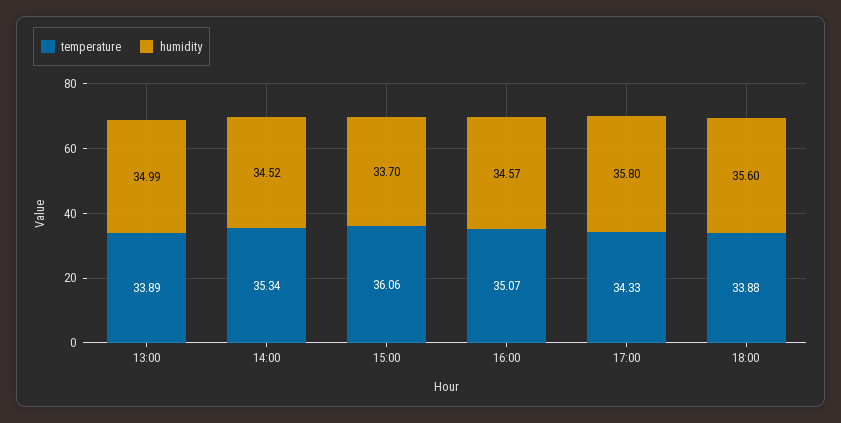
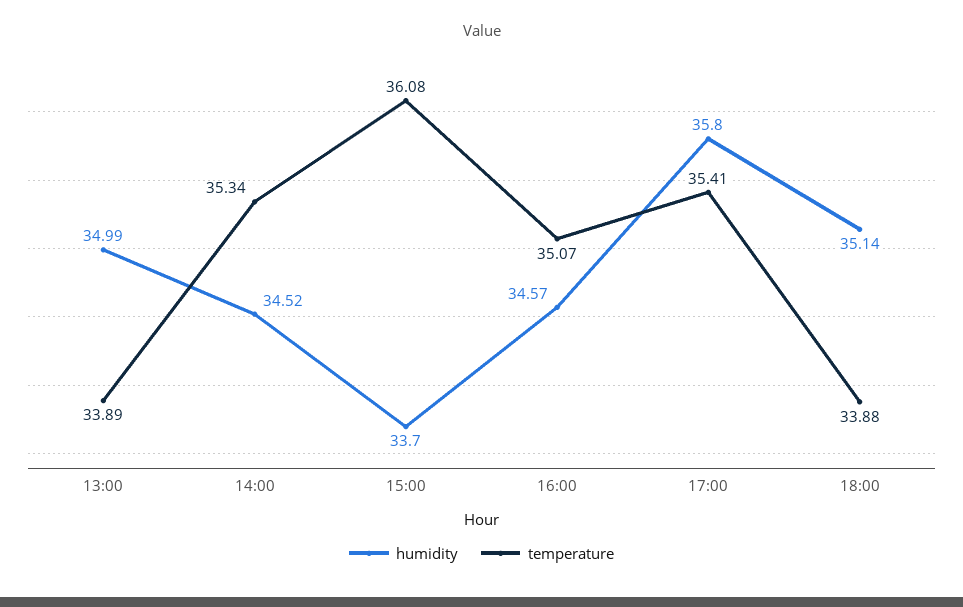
  {
    "temperature": {
      "13:00": 33.89,
      "14:00": 35.34,
-     "15:00": 36.06,
+     "15:00": 36.08,
      "16:00": 35.07,
-     "17:00": 34.33,
+     "17:00": 35.41,
      "18:00": 33.88
    },
    "humidity": {
      "13:00": 34.99,
      "14:00": 34.52,
      "15:00": 33.7,
      "16:00": 34.57,
      "17:00": 35.8,
-     "18:00": 35.6
+     "18:00": 35.14
    }
  }

